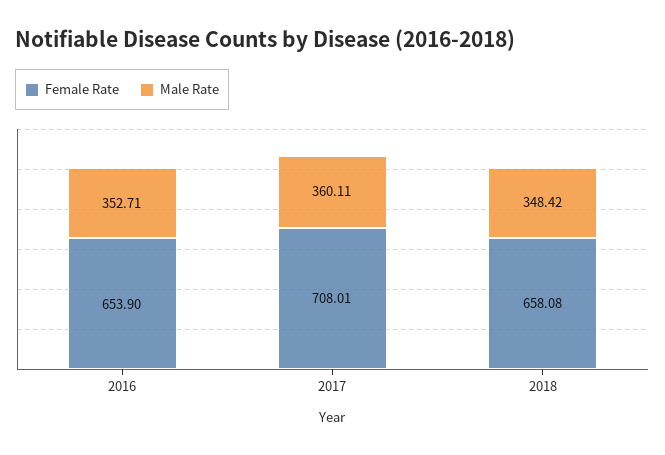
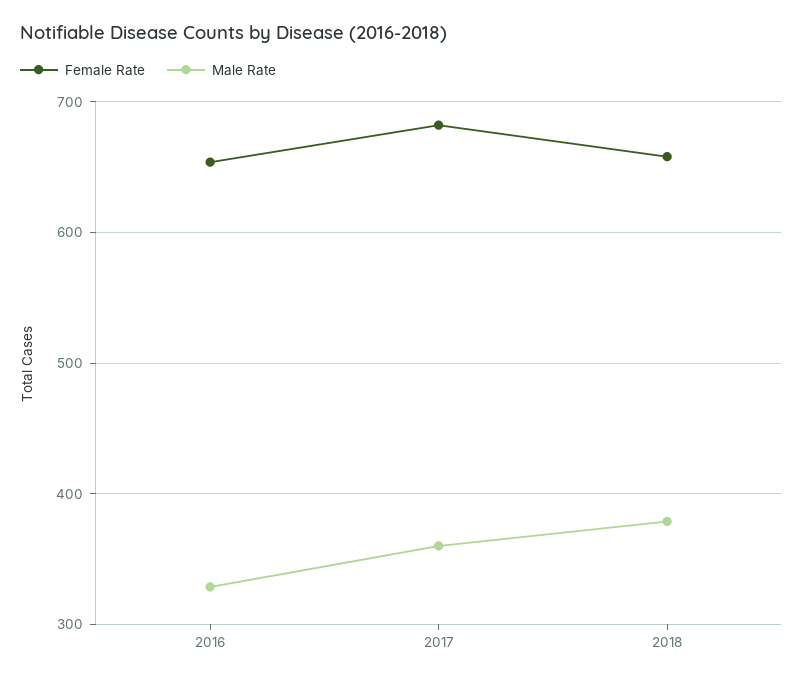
  {
    "Female Rate": {
      "2016": 653.9,
-     "2017": 708.01,
+     "2017": 680,
      "2018": 658.08
    },
    "Male Rate": {
-     "2016": 352.71,
+     "2016": 330,
      "2017": 360.11,
-     "2018": 348.42
+     "2018": 380
    }
  }

